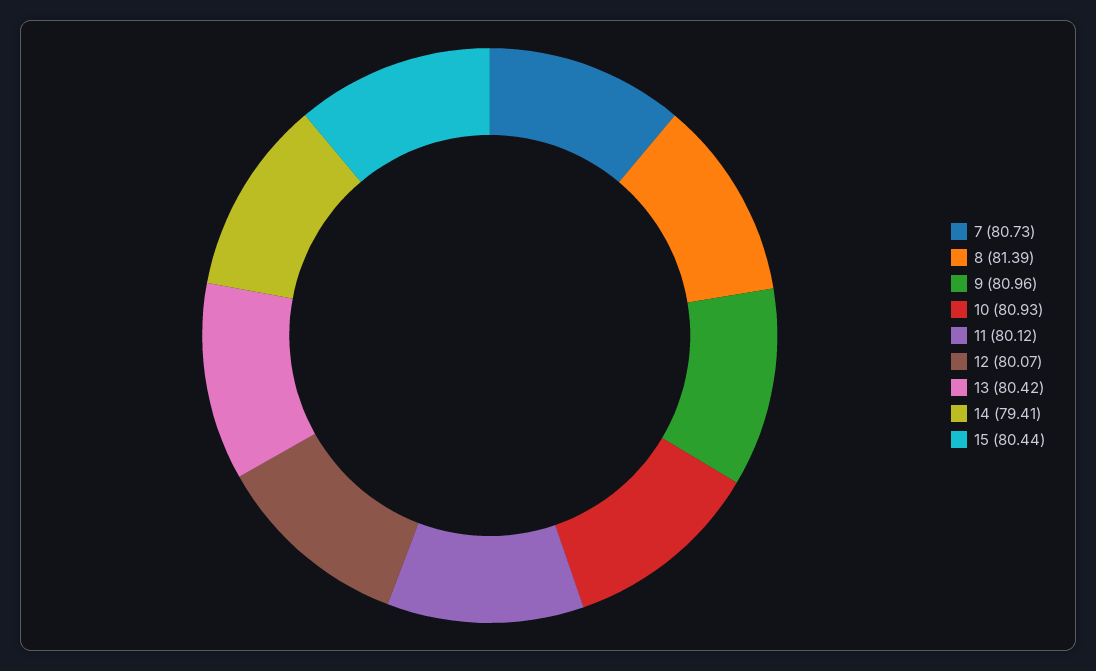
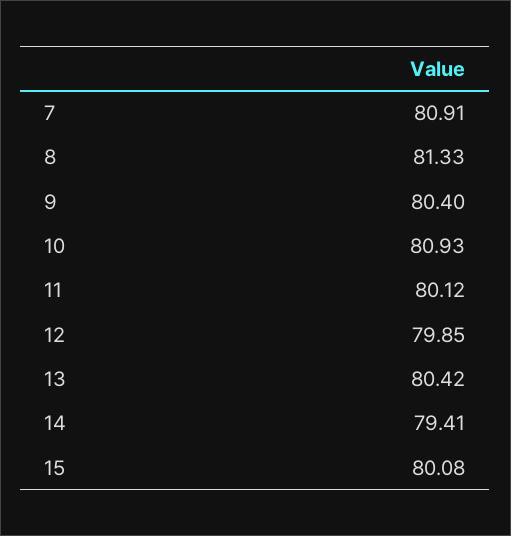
  {
-   "7": 80.73,
+   "7": 80.91,
-   "8": 81.39,
+   "8": 81.33,
-   "9": 80.96,
+   "9": 80.4,
    "10": 80.93,
    "11": 80.12,
-   "12": 80.07,
+   "12": 79.85,
    "13": 80.42,
    "14": 79.41,
-   "15": 80.44
+   "15": 80.08
  }

